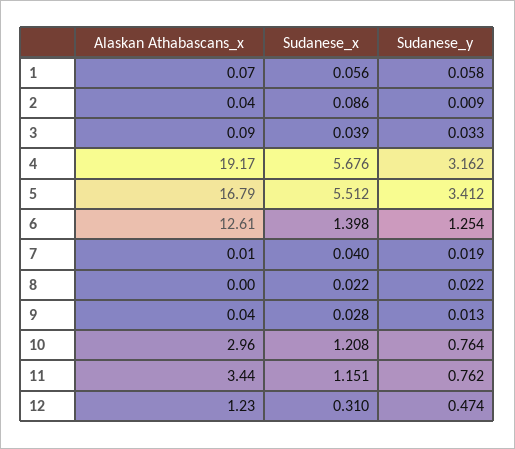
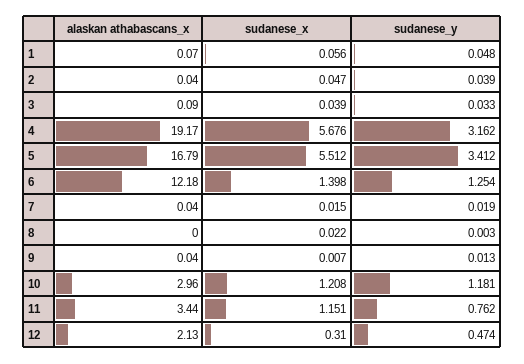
  {
    "Alaskan Athabascans_x": {
      "1": 0.07,
      "2": 0.04,
      "3": 0.09,
      "4": 19.17,
      "5": 16.79,
-     "6": 12.61,
+     "6": 12.18,
-     "7": 0.01,
+     "7": 0.04,
      "8": 0,
      "9": 0.04,
      "10": 2.96,
      "11": 3.44,
-     "12": 1.23
+     "12": 2.13
    },
    "Sudanese_x": {
      "1": 0.056,
-     "2": 0.086,
+     "2": 0.047,
      "3": 0.039,
      "4": 5.676,
      "5": 5.512,
      "6": 1.398,
-     "7": 0.04,
+     "7": 0.015,
      "8": 0.022,
-     "9": 0.028,
+     "9": 0.007,
      "10": 1.208,
      "11": 1.151,
      "12": 0.31
    },
    "Sudanese_y": {
-     "1": 0.058,
+     "1": 0.048,
-     "2": 0.009,
+     "2": 0.039,
      "3": 0.033,
      "4": 3.162,
      "5": 3.412,
      "6": 1.254,
      "7": 0.019,
-     "8": 0.022,
+     "8": 0.003,
      "9": 0.013,
-     "10": 0.764,
+     "10": 1.181,
      "11": 0.762,
      "12": 0.474
    }
  }

